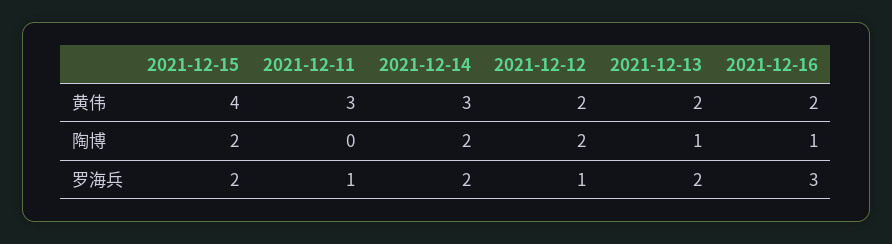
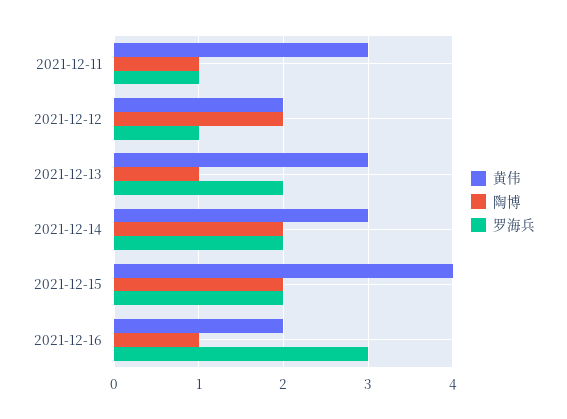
  {
    "黄伟": {
      "2021-12-15": 4,
      "2021-12-11": 3,
      "2021-12-14": 3,
      "2021-12-12": 2,
-     "2021-12-13": 2,
+     "2021-12-13": 3,
      "2021-12-16": 2
    },
    "陶博": {
      "2021-12-15": 2,
-     "2021-12-11": 0,
+     "2021-12-11": 1,
      "2021-12-14": 2,
      "2021-12-12": 2,
      "2021-12-13": 1,
      "2021-12-16": 1
    },
    "罗海兵": {
      "2021-12-15": 2,
      "2021-12-11": 1,
      "2021-12-14": 2,
      "2021-12-12": 1,
      "2021-12-13": 2,
      "2021-12-16": 3
    }
  }

